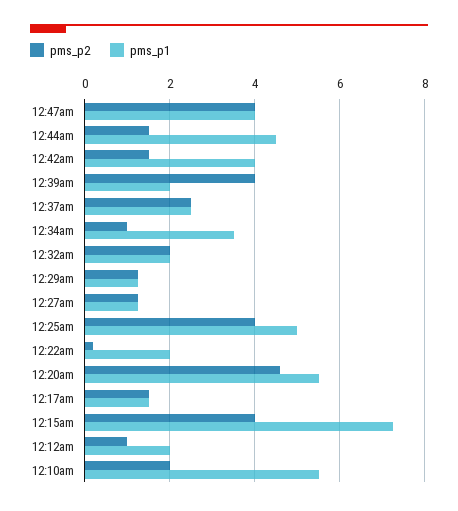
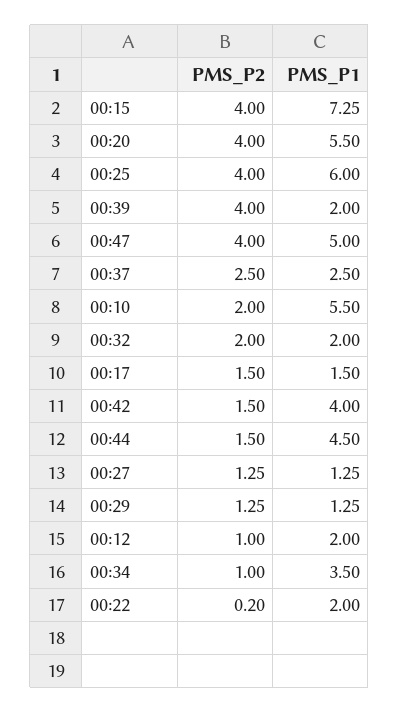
  {
    "pms_p2": {
      "12:47am": 4,
      "12:44am": 1.5,
      "12:42am": 1.5,
      "12:39am": 4,
      "12:37am": 2.5,
      "12:34am": 1,
      "12:32am": 2,
      "12:29am": 1.25,
      "12:27am": 1.25,
      "12:25am": 4,
      "12:22am": 0.2,
-     "12:20am": 4.6,
+     "12:20am": 4,
      "12:17am": 1.5,
      "12:15am": 4,
      "12:12am": 1,
      "12:10am": 2
    },
    "pms_p1": {
-     "12:47am": 4,
+     "12:47am": 5,
      "12:44am": 4.5,
      "12:42am": 4,
      "12:39am": 2,
      "12:37am": 2.5,
      "12:34am": 3.5,
      "12:32am": 2,
      "12:29am": 1.25,
      "12:27am": 1.25,
-     "12:25am": 5,
+     "12:25am": 6,
      "12:22am": 2,
      "12:20am": 5.5,
      "12:17am": 1.5,
      "12:15am": 7.25,
      "12:12am": 2,
      "12:10am": 5.5
    }
  }

